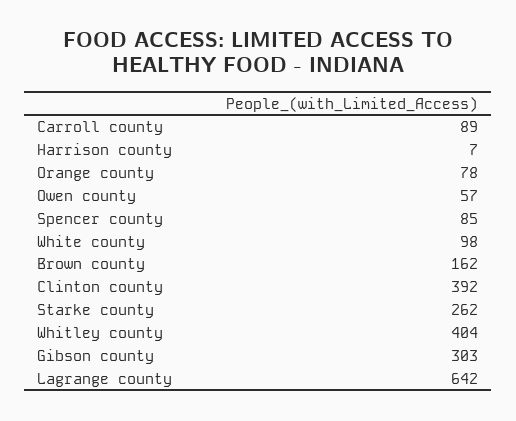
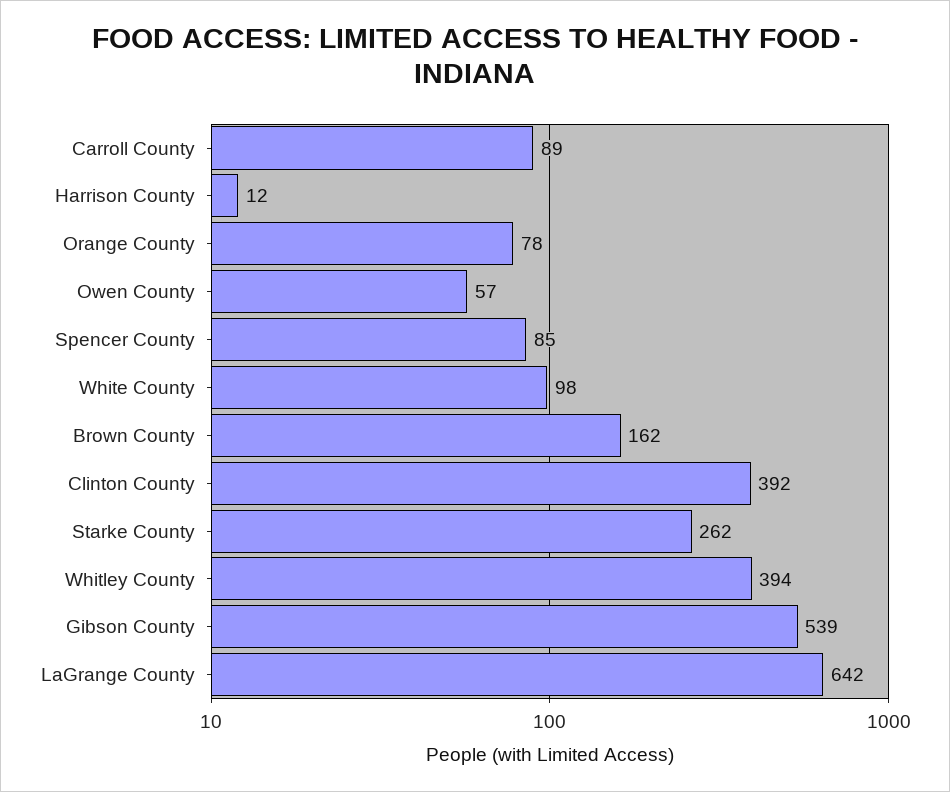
  {
    "Carroll county": 89,
-   "Harrison county": 7,
+   "Harrison county": 12,
    "Orange county": 78,
    "Owen county": 57,
    "Spencer county": 85,
    "White county": 98,
    "Brown county": 162,
    "Clinton county": 392,
    "Starke county": 262,
-   "Whitley county": 404,
+   "Whitley county": 394,
-   "Gibson county": 303,
+   "Gibson county": 539,
    "Lagrange county": 642
  }

